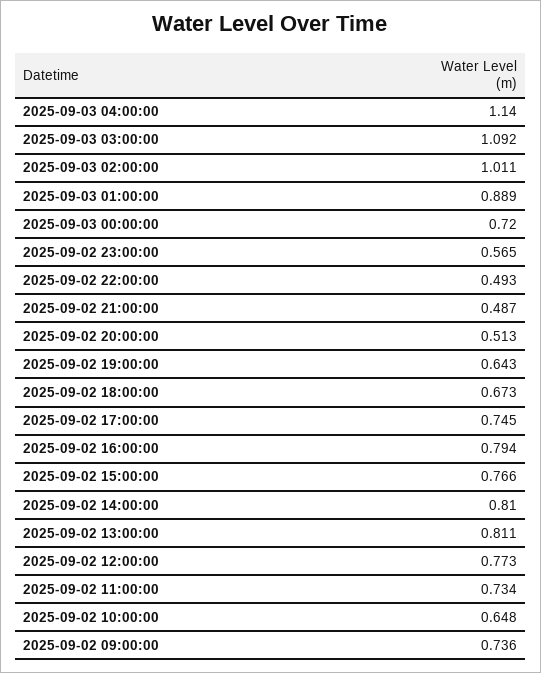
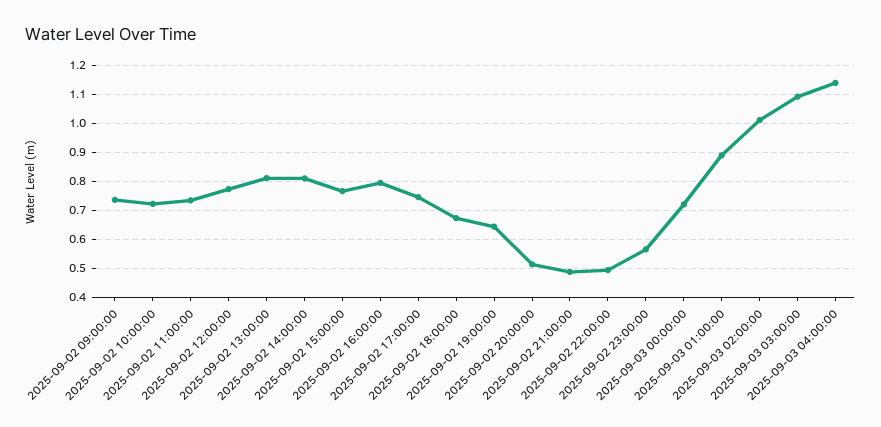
  {
    "2025-09-03 04:00:00": 1.14,
    "2025-09-03 03:00:00": 1.092,
    "2025-09-03 02:00:00": 1.011,
    "2025-09-03 01:00:00": 0.889,
    "2025-09-03 00:00:00": 0.72,
    "2025-09-02 23:00:00": 0.565,
    "2025-09-02 22:00:00": 0.493,
    "2025-09-02 21:00:00": 0.487,
    "2025-09-02 20:00:00": 0.513,
    "2025-09-02 19:00:00": 0.643,
    "2025-09-02 18:00:00": 0.673,
    "2025-09-02 17:00:00": 0.745,
    "2025-09-02 16:00:00": 0.794,
    "2025-09-02 15:00:00": 0.766,
    "2025-09-02 14:00:00": 0.81,
    "2025-09-02 13:00:00": 0.811,
    "2025-09-02 12:00:00": 0.773,
    "2025-09-02 11:00:00": 0.734,
-   "2025-09-02 10:00:00": 0.648,
+   "2025-09-02 10:00:00": 0.725,
    "2025-09-02 09:00:00": 0.736
  }

